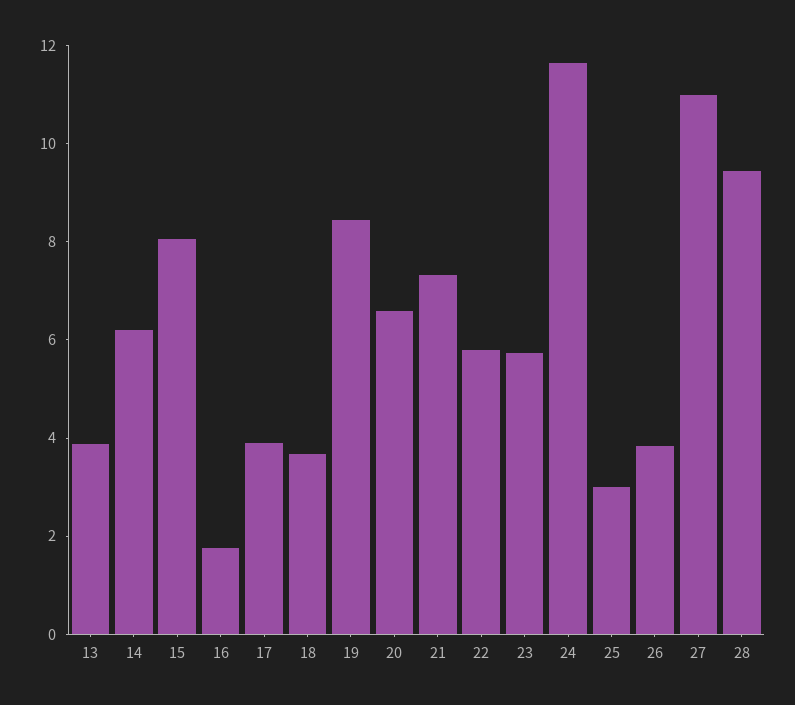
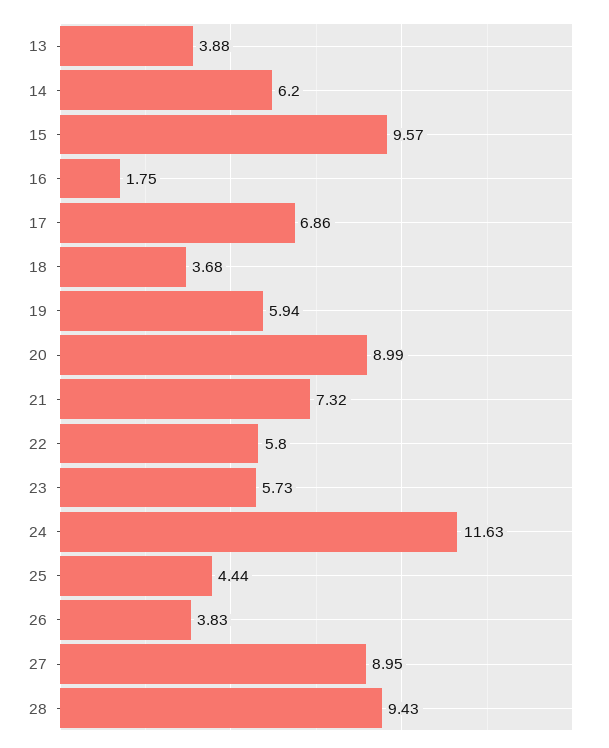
  {
    "13": 3.88,
    "14": 6.2,
-   "15": 8,
+   "15": 9.57,
    "16": 1.75,
-   "17": 4,
+   "17": 6.86,
    "18": 3.68,
-   "19": 8.5,
+   "19": 5.94,
-   "20": 6.5,
+   "20": 8.99,
    "21": 7.32,
    "22": 5.8,
    "23": 5.73,
    "24": 11.63,
-   "25": 3,
+   "25": 4.44,
    "26": 3.83,
-   "27": 11,
+   "27": 8.95,
    "28": 9.43
  }

